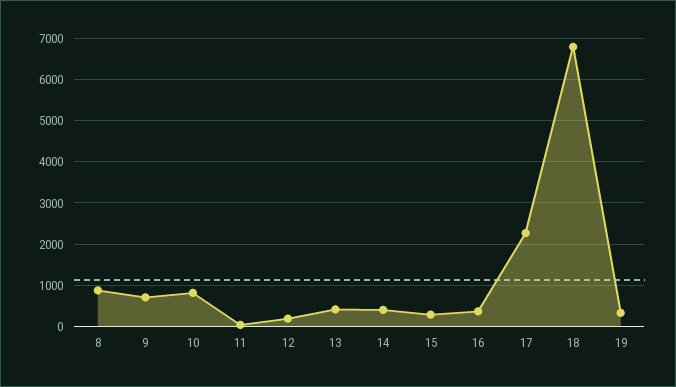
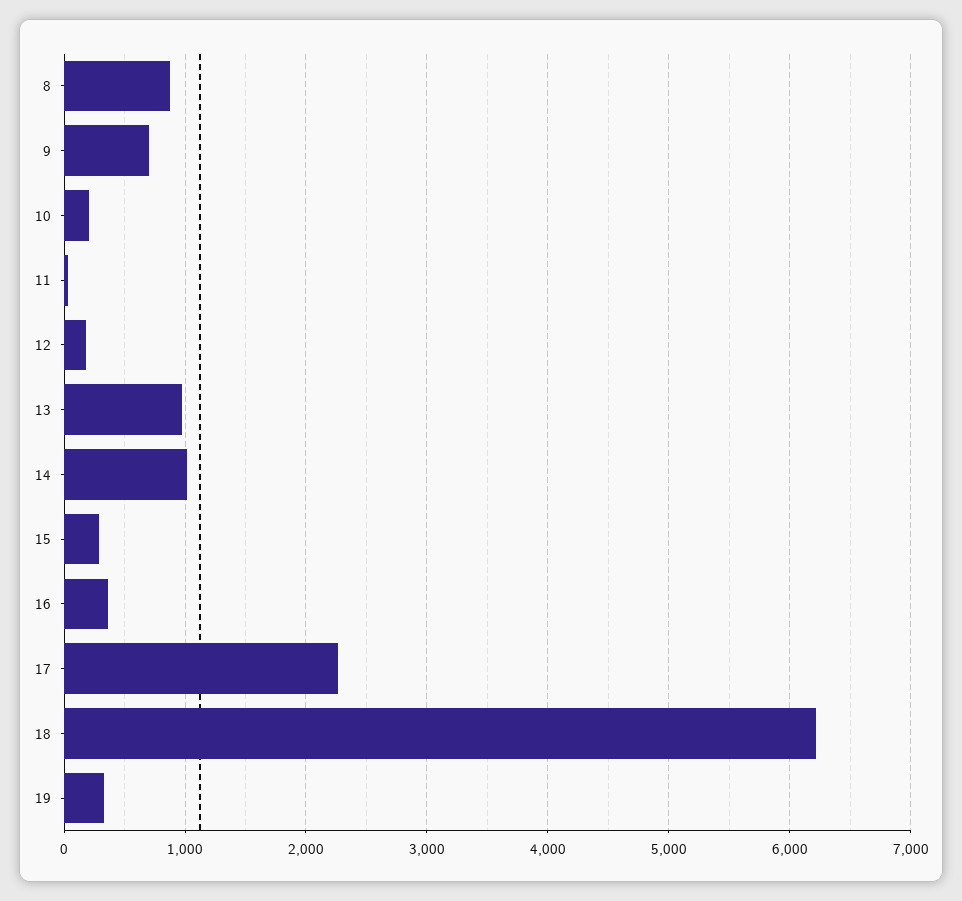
  {
    "8": 900,
    "9": 700,
-   "10": 800,
+   "10": 200,
    "11": 0,
    "12": 200,
-   "13": 400,
+   "13": 1000,
-   "14": 400,
+   "14": 1000,
    "15": 300,
    "16": 400,
    "17": 2300,
-   "18": 6800,
+   "18": 6200,
    "19": 300
  }

